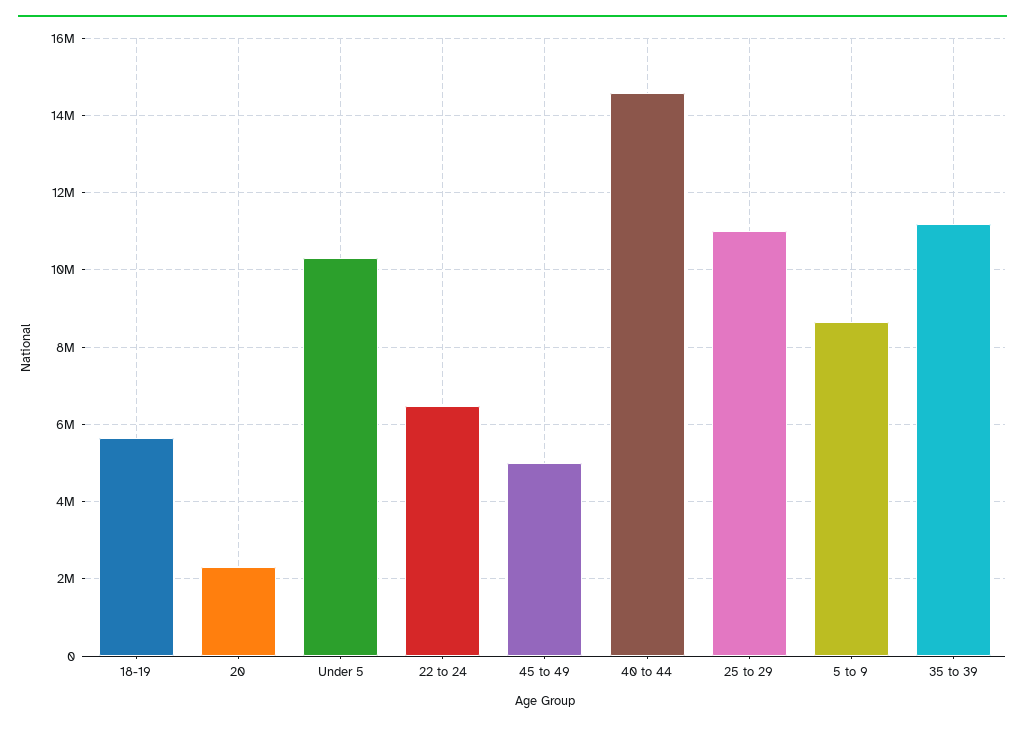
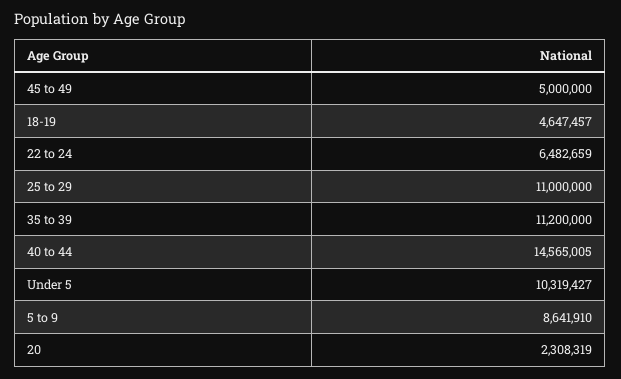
  {
-   "18-19": 5600000,
+   "18-19": 4647457,
    "20": 2308319,
    "Under 5": 10319427,
    "22 to 24": 6482659,
    "45 to 49": 5000000,
    "40 to 44": 14565005,
    "25 to 29": 11000000,
    "5 to 9": 8641910,
    "35 to 39": 11200000
  }

